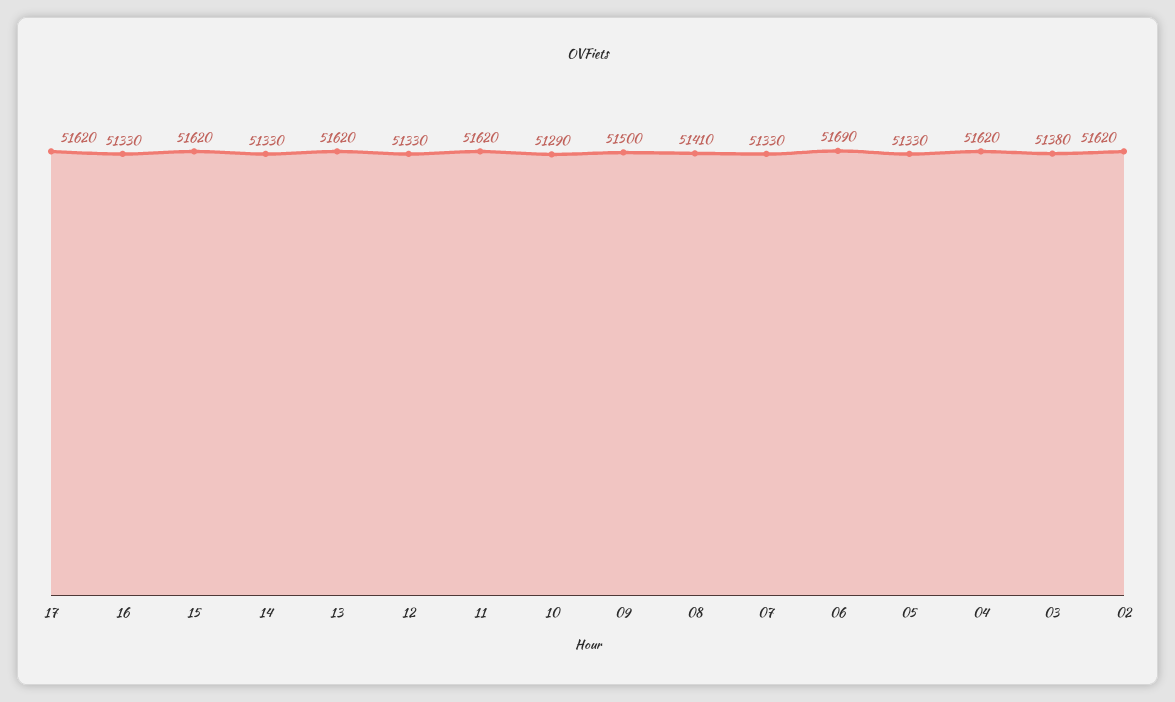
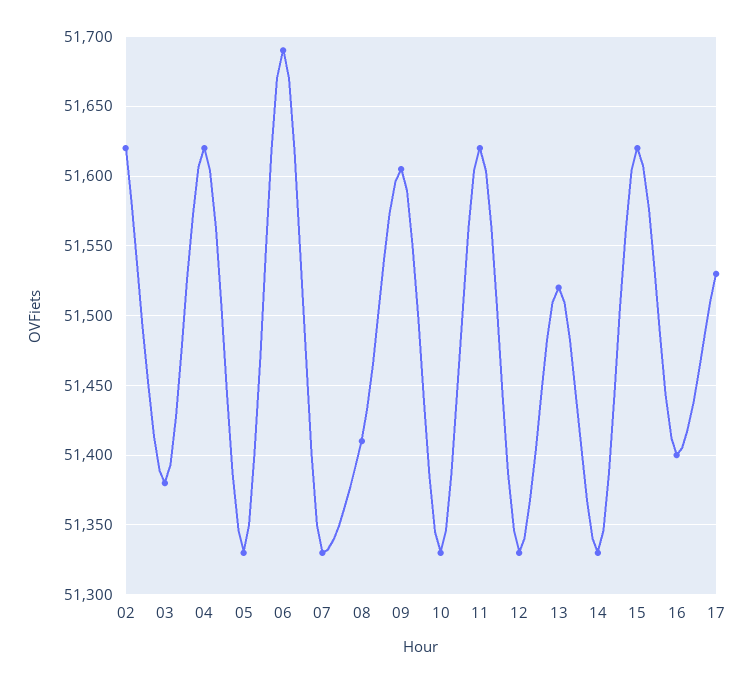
  {
-   "17": 51620,
+   "17": 51530,
-   "16": 51330,
+   "16": 51400,
    "15": 51620,
    "14": 51330,
-   "13": 51620,
+   "13": 51520,
    "12": 51330,
    "11": 51620,
-   "10": 51290,
+   "10": 51330,
-   "09": 51500,
+   "09": 51605,
    "08": 51410,
    "07": 51330,
    "06": 51690,
    "05": 51330,
    "04": 51620,
    "03": 51380,
    "02": 51620
  }

